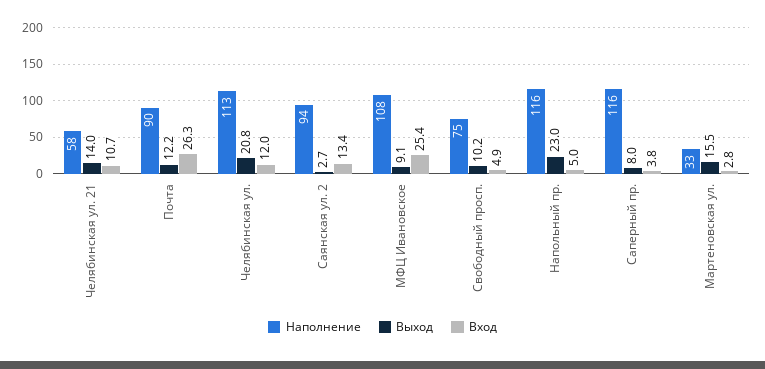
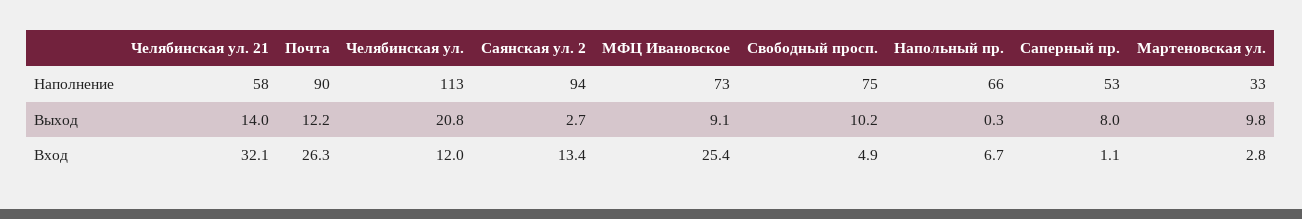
  {
    "Наполнение": {
      "Челябинская ул. 21": 58,
      "Почта": 90,
      "Челябинская ул.": 113,
      "Саянская ул. 2": 94,
-     "МФЦ Ивановское": 108,
+     "МФЦ Ивановское": 73,
      "Свободный просп.": 75,
-     "Напольный пр.": 116,
+     "Напольный пр.": 66,
-     "Саперный пр.": 116,
+     "Саперный пр.": 53,
      "Мартеновская ул.": 33
    },
    "Выход": {
      "Челябинская ул. 21": 14,
      "Почта": 12.2,
      "Челябинская ул.": 20.8,
      "Саянская ул. 2": 2.7,
      "МФЦ Ивановское": 9.1,
      "Свободный просп.": 10.2,
-     "Напольный пр.": 23,
+     "Напольный пр.": 0.3,
      "Саперный пр.": 8,
-     "Мартеновская ул.": 15.5
+     "Мартеновская ул.": 9.8
    },
    "Вход": {
-     "Челябинская ул. 21": 10.7,
+     "Челябинская ул. 21": 32.1,
      "Почта": 26.3,
      "Челябинская ул.": 12,
      "Саянская ул. 2": 13.4,
      "МФЦ Ивановское": 25.4,
      "Свободный просп.": 4.9,
-     "Напольный пр.": 5,
+     "Напольный пр.": 6.7,
-     "Саперный пр.": 3.8,
+     "Саперный пр.": 1.1,
      "Мартеновская ул.": 2.8
    }
  }

